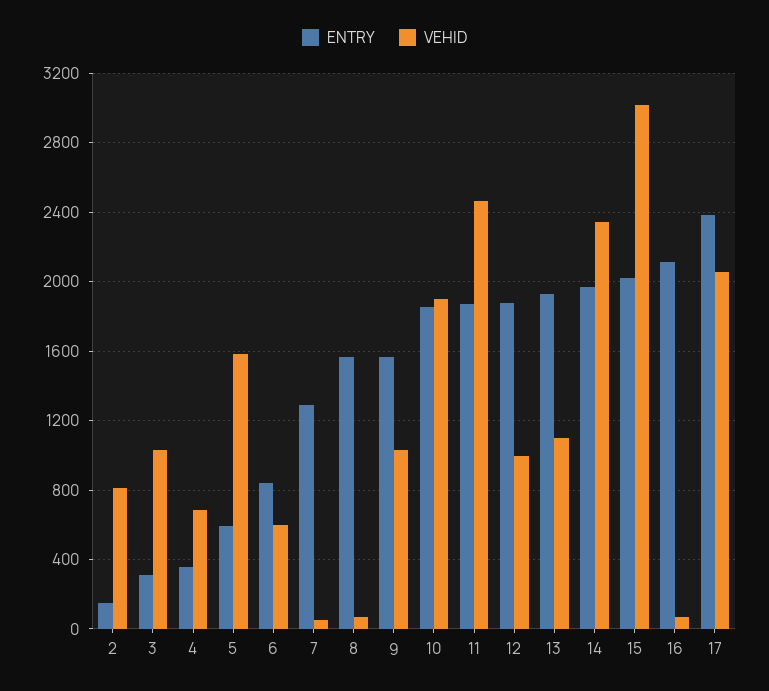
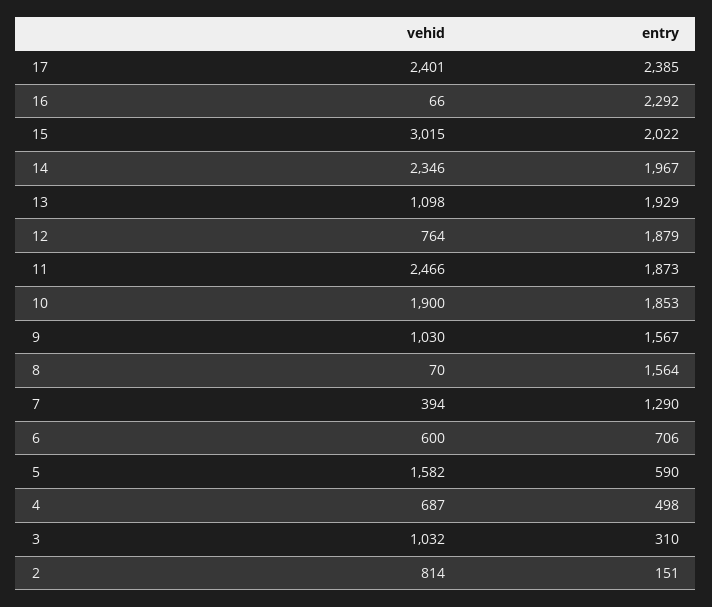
  {
    "ENTRY": {
      "2": 151,
      "3": 310,
-     "4": 350,
+     "4": 498,
      "5": 590,
-     "6": 850,
+     "6": 706,
      "7": 1290,
      "8": 1564,
      "9": 1567,
      "10": 1853,
      "11": 1873,
      "12": 1879,
      "13": 1929,
      "14": 1967,
      "15": 2022,
-     "16": 2100,
+     "16": 2292,
      "17": 2385
    },
    "VEHID": {
      "2": 814,
      "3": 1032,
      "4": 687,
      "5": 1582,
      "6": 600,
-     "7": 50,
+     "7": 394,
      "8": 70,
      "9": 1030,
      "10": 1900,
      "11": 2466,
-     "12": 1000,
+     "12": 764,
      "13": 1098,
      "14": 2346,
      "15": 3015,
      "16": 66,
-     "17": 2050
+     "17": 2401
    }
  }

